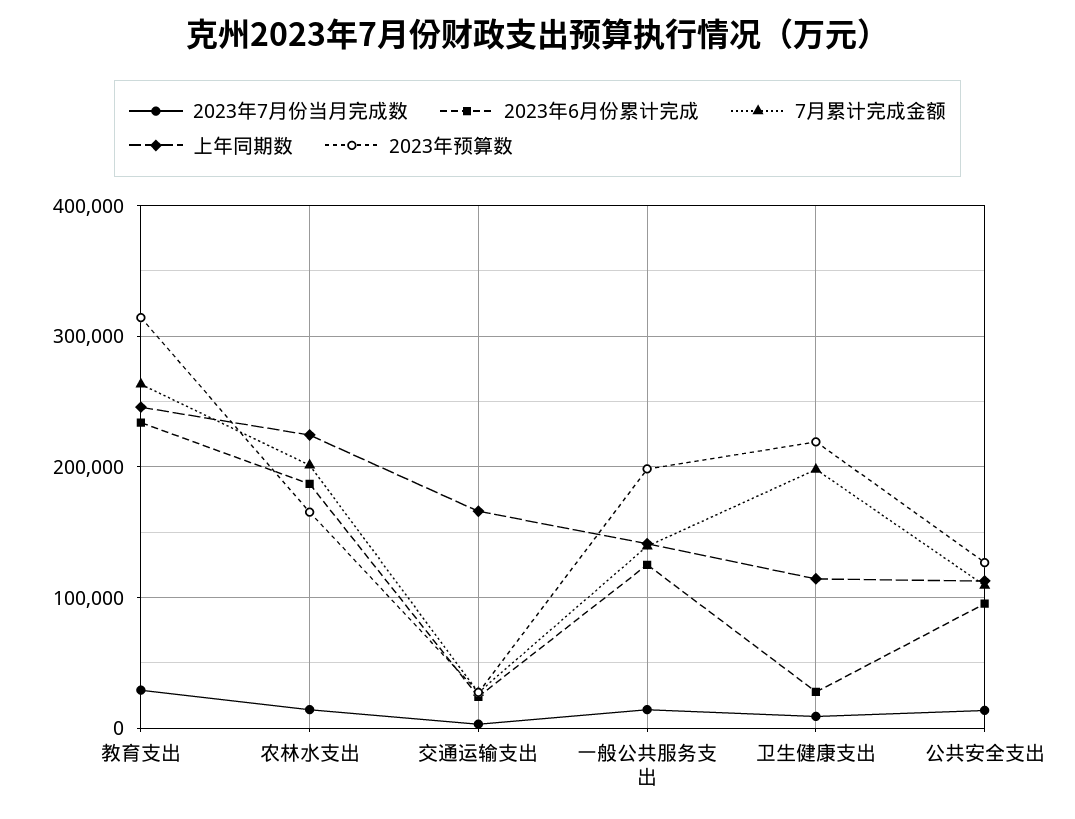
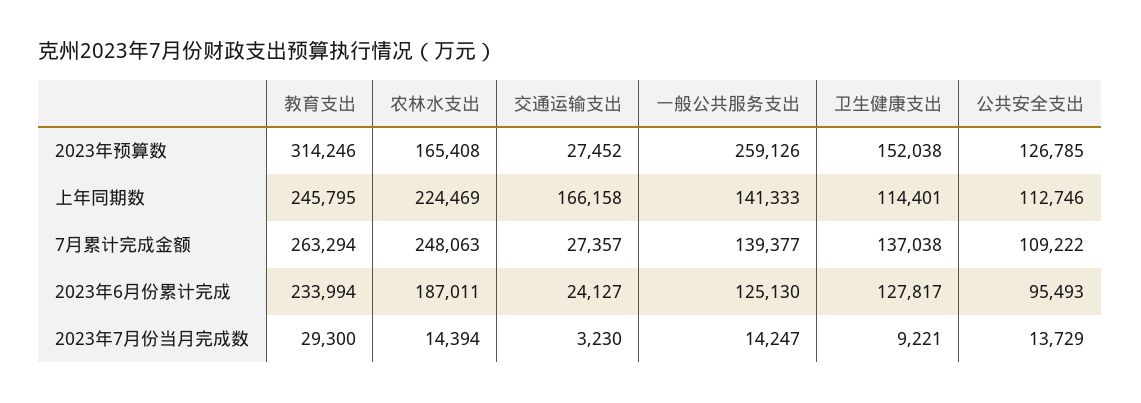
  {
    "2023年7月份当月完成数": {
      "教育支出": 29300,
      "农林水支出": 14394,
      "交通运输支出": 3230,
      "一般公共服务支出": 14247,
      "卫生健康支出": 9221,
      "公共安全支出": 13729
    },
    "2023年6月份累计完成": {
      "教育支出": 233994,
      "农林水支出": 187011,
      "交通运输支出": 24127,
      "一般公共服务支出": 125130,
-     "卫生健康支出": 30000,
+     "卫生健康支出": 127817,
      "公共安全支出": 95493
    },
    "7月累计完成金额": {
      "教育支出": 263294,
-     "农林水支出": 200000,
+     "农林水支出": 248063,
      "交通运输支出": 27357,
      "一般公共服务支出": 139377,
-     "卫生健康支出": 200000,
+     "卫生健康支出": 137038,
      "公共安全支出": 109222
    },
    "上年同期数": {
      "教育支出": 245795,
      "农林水支出": 224469,
      "交通运输支出": 166158,
      "一般公共服务支出": 141333,
      "卫生健康支出": 114401,
      "公共安全支出": 112746
    },
    "2023年预算数": {
      "教育支出": 314246,
      "农林水支出": 165408,
      "交通运输支出": 27452,
-     "一般公共服务支出": 200000,
+     "一般公共服务支出": 259126,
-     "卫生健康支出": 220000,
+     "卫生健康支出": 152038,
      "公共安全支出": 126785
    }
  }

